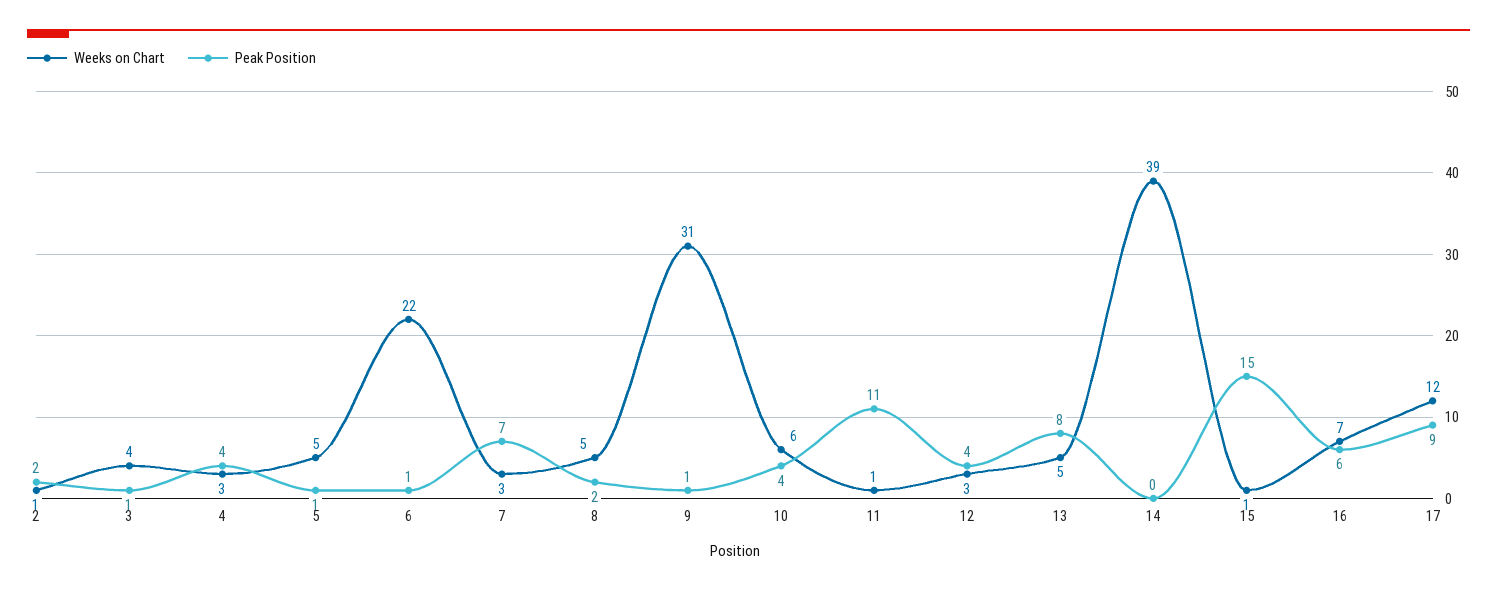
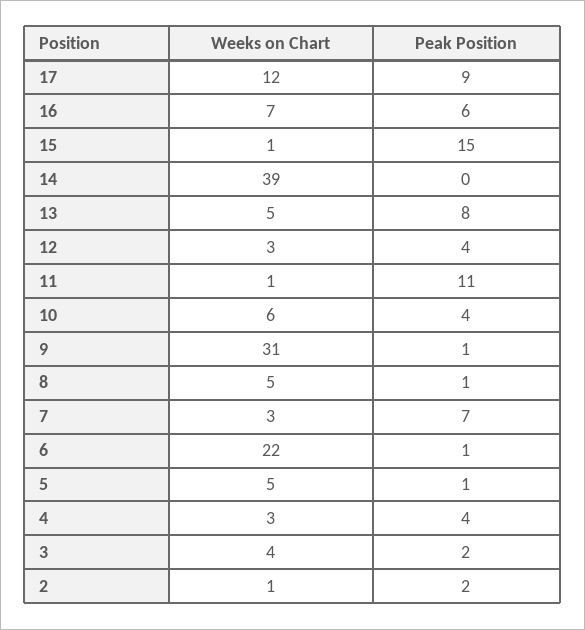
  {
    "Weeks on Chart": {
      "2": 1,
      "3": 4,
      "4": 3,
      "5": 5,
      "6": 22,
      "7": 3,
      "8": 5,
      "9": 31,
      "10": 6,
      "11": 1,
      "12": 3,
      "13": 5,
      "14": 39,
      "15": 1,
      "16": 7,
      "17": 12
    },
    "Peak Position": {
      "2": 2,
-     "3": 1,
+     "3": 2,
      "4": 4,
      "5": 1,
      "6": 1,
      "7": 7,
-     "8": 2,
+     "8": 1,
      "9": 1,
      "10": 4,
      "11": 11,
      "12": 4,
      "13": 8,
      "14": 0,
      "15": 15,
      "16": 6,
      "17": 9
    }
  }

